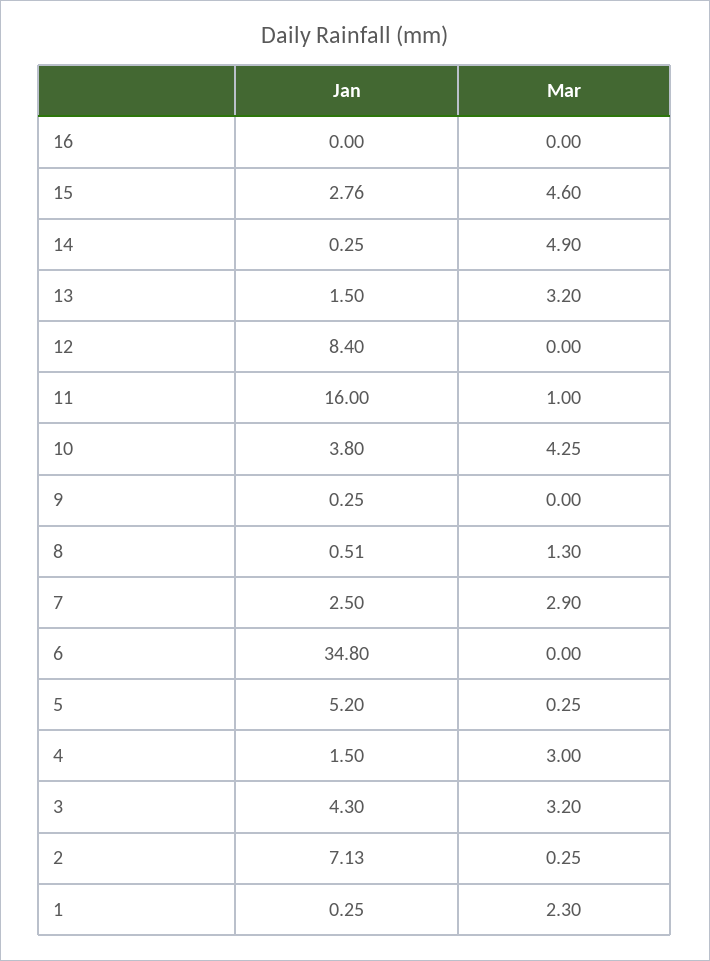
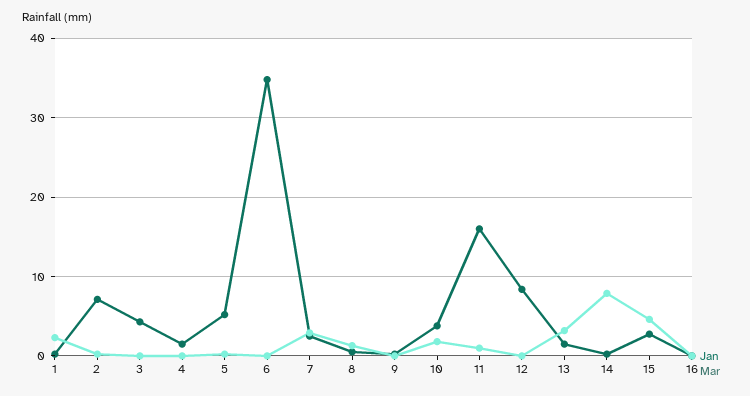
  {
    "Jan": {
      "16": 0,
      "15": 2.76,
      "14": 0.25,
      "13": 1.5,
      "12": 8.4,
      "11": 16,
      "10": 3.8,
      "9": 0.25,
      "8": 0.51,
      "7": 2.5,
      "6": 34.8,
      "5": 5.2,
      "4": 1.5,
      "3": 4.3,
      "2": 7.13,
      "1": 0.25
    },
    "Mar": {
      "16": 0,
      "15": 4.6,
-     "14": 4.9,
+     "14": 8,
      "13": 3.2,
      "12": 0,
      "11": 1,
-     "10": 4.25,
+     "10": 2,
      "9": 0,
      "8": 1.3,
      "7": 2.9,
      "6": 0,
      "5": 0.25,
-     "4": 3,
+     "4": 0,
-     "3": 3.2,
+     "3": 0,
      "2": 0.25,
      "1": 2.3
    }
  }

